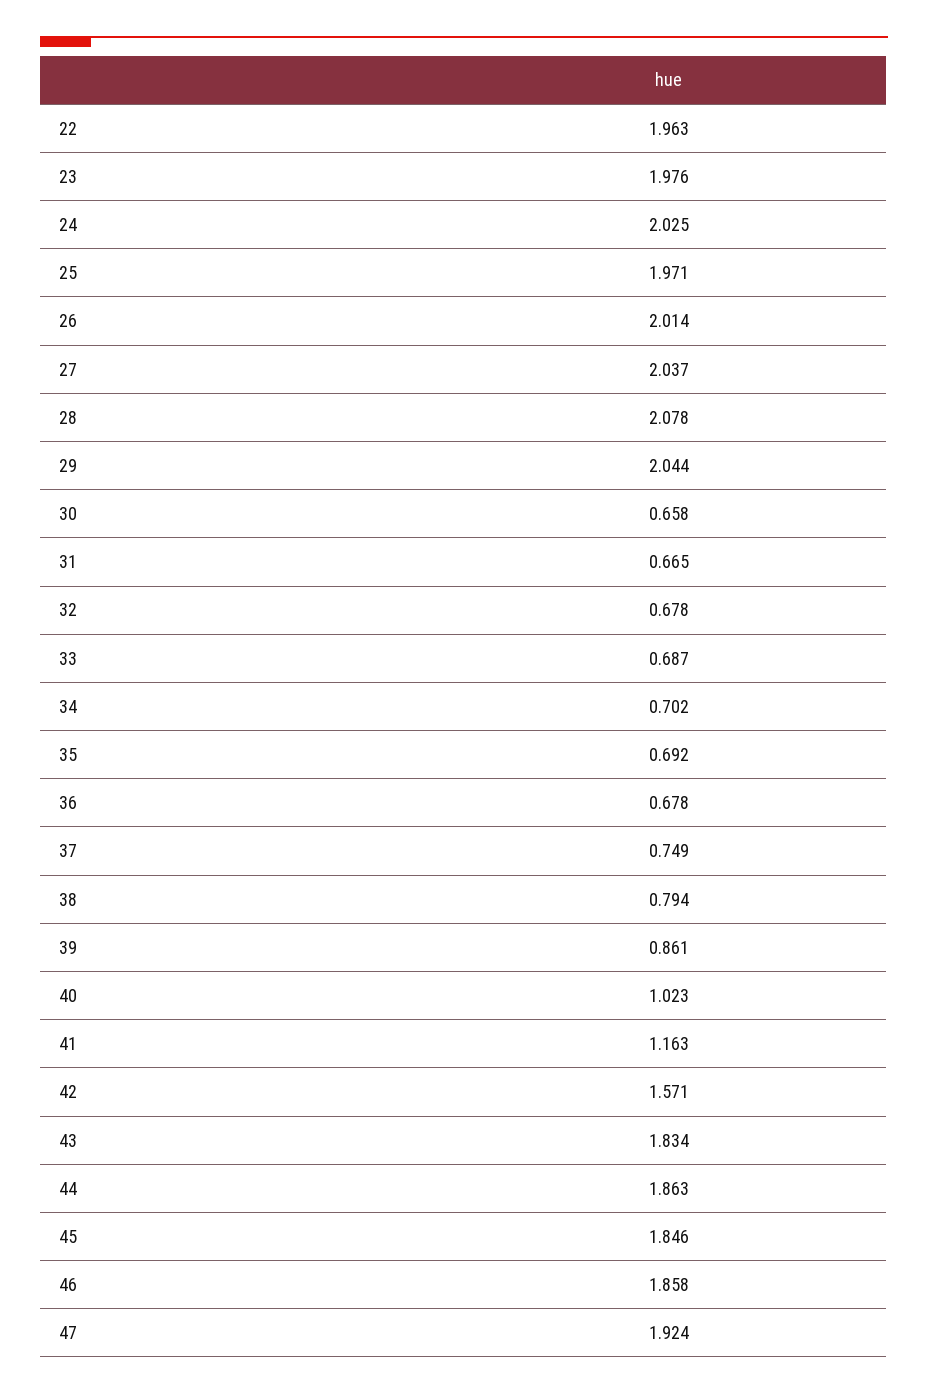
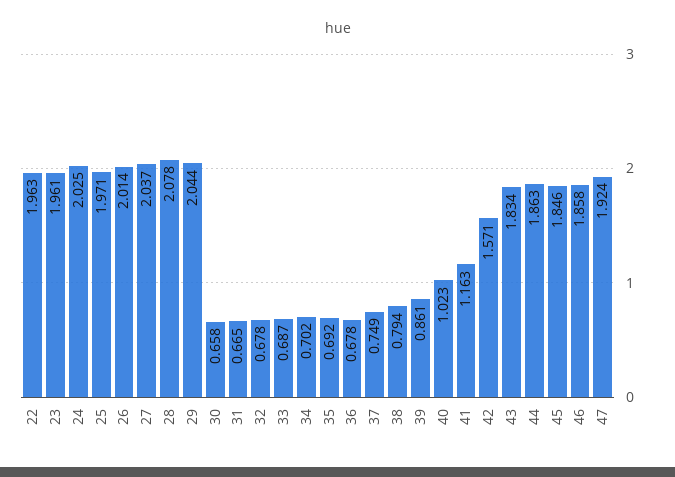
  {
    "22": 1.963,
-   "23": 1.976,
+   "23": 1.961,
    "24": 2.025,
    "25": 1.971,
    "26": 2.014,
    "27": 2.037,
    "28": 2.078,
    "29": 2.044,
    "30": 0.658,
    "31": 0.665,
    "32": 0.678,
    "33": 0.687,
    "34": 0.702,
    "35": 0.692,
    "36": 0.678,
    "37": 0.749,
    "38": 0.794,
    "39": 0.861,
    "40": 1.023,
    "41": 1.163,
    "42": 1.571,
    "43": 1.834,
    "44": 1.863,
    "45": 1.846,
    "46": 1.858,
    "47": 1.924
  }

